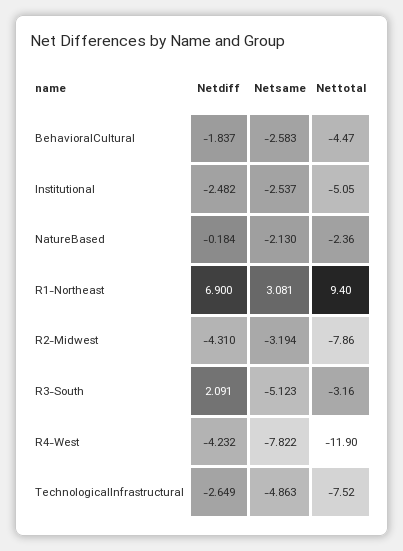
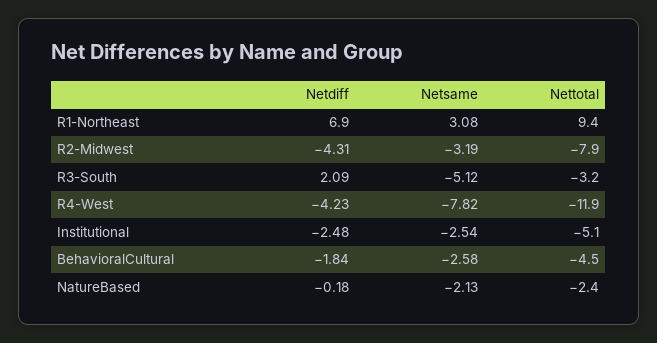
  {
    "Netdiff": {
      "BehavioralCultural": -1.837,
      "Institutional": -2.482,
      "NatureBased": -0.184,
      "R1-Northeast": 6.9,
      "R2-Midwest": -4.31,
      "R3-South": 2.091,
-     "R4-West": -4.232,
+     "R4-West": -4.232
-     "TechnologicalInfrastructural": -2.649
    },
    "Netsame": {
      "BehavioralCultural": -2.583,
      "Institutional": -2.537,
      "NatureBased": -2.13,
      "R1-Northeast": 3.081,
      "R2-Midwest": -3.194,
      "R3-South": -5.123,
-     "R4-West": -7.822,
+     "R4-West": -7.822
-     "TechnologicalInfrastructural": -4.863
    },
    "Nettotal": {
      "BehavioralCultural": -4.47,
      "Institutional": -5.05,
      "NatureBased": -2.36,
      "R1-Northeast": 9.4,
      "R2-Midwest": -7.86,
      "R3-South": -3.16,
-     "R4-West": -11.9,
+     "R4-West": -11.9
-     "TechnologicalInfrastructural": -7.52
    }
  }

